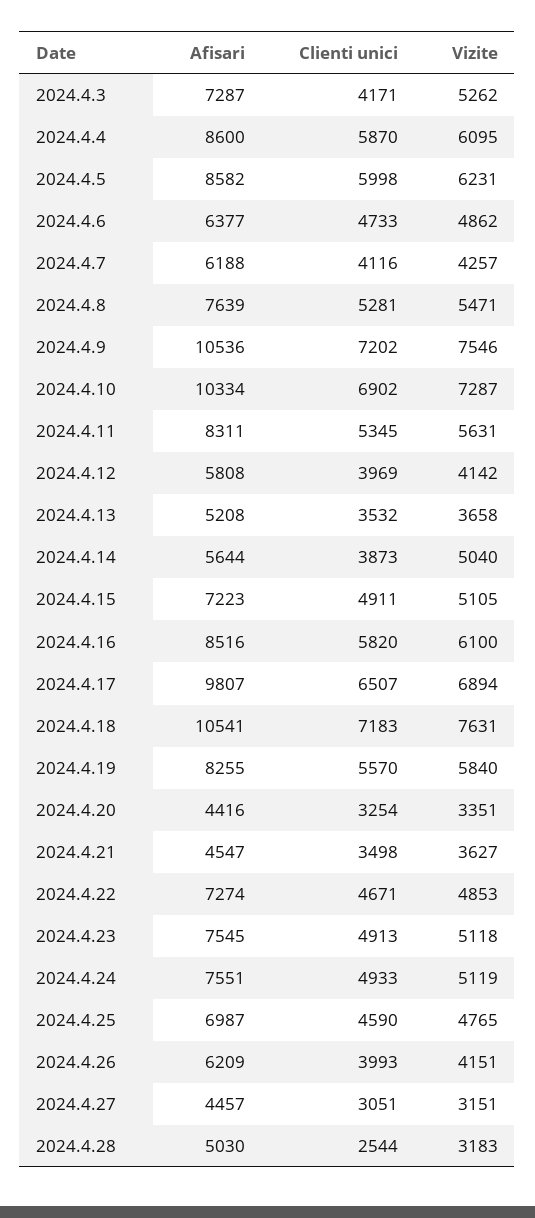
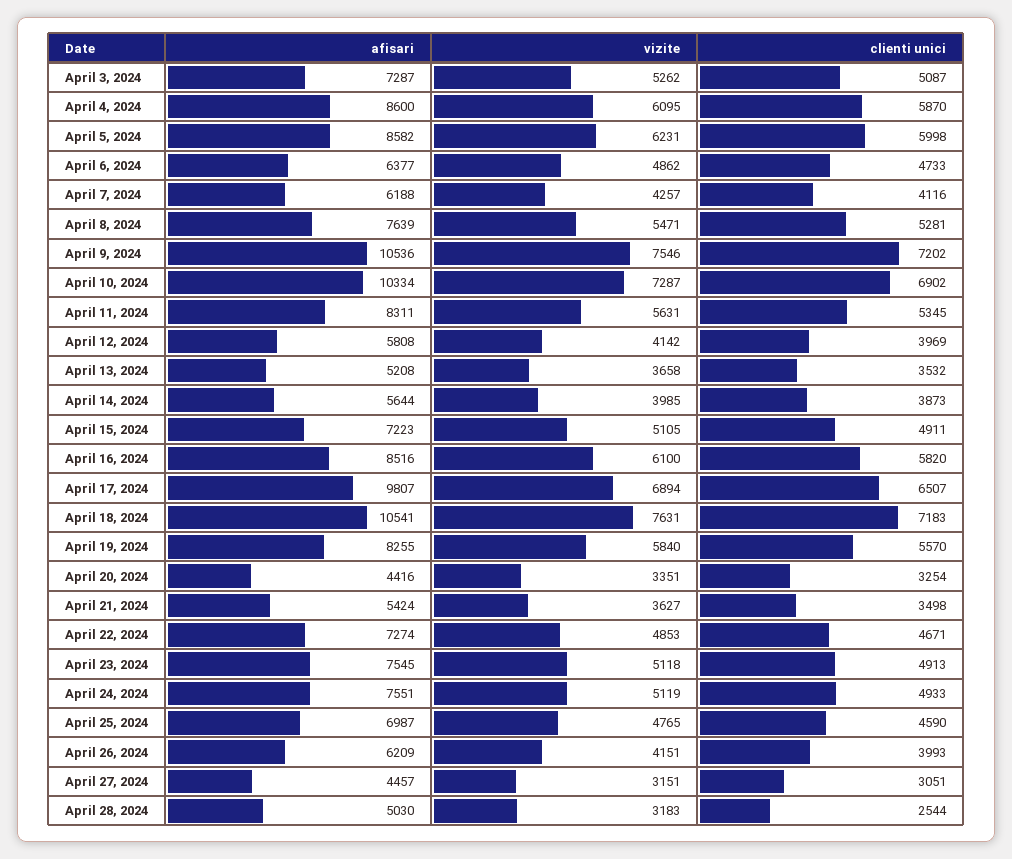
  {
    "Afisari": {
      "2024.4.3": 7287,
      "2024.4.4": 8600,
      "2024.4.5": 8582,
      "2024.4.6": 6377,
      "2024.4.7": 6188,
      "2024.4.8": 7639,
      "2024.4.9": 10536,
      "2024.4.10": 10334,
      "2024.4.11": 8311,
      "2024.4.12": 5808,
      "2024.4.13": 5208,
      "2024.4.14": 5644,
      "2024.4.15": 7223,
      "2024.4.16": 8516,
      "2024.4.17": 9807,
      "2024.4.18": 10541,
      "2024.4.19": 8255,
      "2024.4.20": 4416,
-     "2024.4.21": 4547,
+     "2024.4.21": 5424,
      "2024.4.22": 7274,
      "2024.4.23": 7545,
      "2024.4.24": 7551,
      "2024.4.25": 6987,
      "2024.4.26": 6209,
      "2024.4.27": 4457,
      "2024.4.28": 5030
    },
    "Clienti unici": {
-     "2024.4.3": 4171,
+     "2024.4.3": 5087,
      "2024.4.4": 5870,
      "2024.4.5": 5998,
      "2024.4.6": 4733,
      "2024.4.7": 4116,
      "2024.4.8": 5281,
      "2024.4.9": 7202,
      "2024.4.10": 6902,
      "2024.4.11": 5345,
      "2024.4.12": 3969,
      "2024.4.13": 3532,
      "2024.4.14": 3873,
      "2024.4.15": 4911,
      "2024.4.16": 5820,
      "2024.4.17": 6507,
      "2024.4.18": 7183,
      "2024.4.19": 5570,
      "2024.4.20": 3254,
      "2024.4.21": 3498,
      "2024.4.22": 4671,
      "2024.4.23": 4913,
      "2024.4.24": 4933,
      "2024.4.25": 4590,
      "2024.4.26": 3993,
      "2024.4.27": 3051,
      "2024.4.28": 2544
    },
    "Vizite": {
      "2024.4.3": 5262,
      "2024.4.4": 6095,
      "2024.4.5": 6231,
      "2024.4.6": 4862,
      "2024.4.7": 4257,
      "2024.4.8": 5471,
      "2024.4.9": 7546,
      "2024.4.10": 7287,
      "2024.4.11": 5631,
      "2024.4.12": 4142,
      "2024.4.13": 3658,
-     "2024.4.14": 5040,
+     "2024.4.14": 3985,
      "2024.4.15": 5105,
      "2024.4.16": 6100,
      "2024.4.17": 6894,
      "2024.4.18": 7631,
      "2024.4.19": 5840,
      "2024.4.20": 3351,
      "2024.4.21": 3627,
      "2024.4.22": 4853,
      "2024.4.23": 5118,
      "2024.4.24": 5119,
      "2024.4.25": 4765,
      "2024.4.26": 4151,
      "2024.4.27": 3151,
      "2024.4.28": 3183
    }
  }

